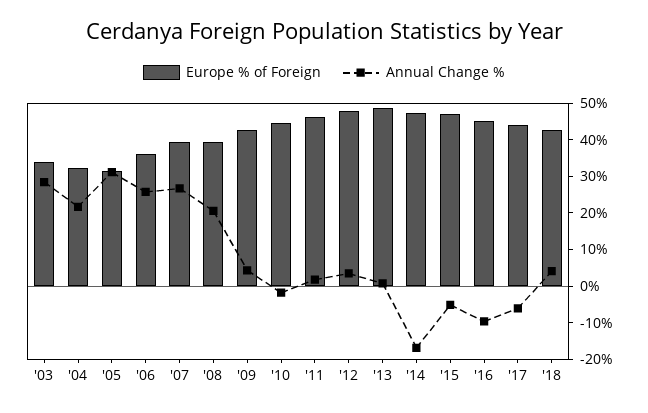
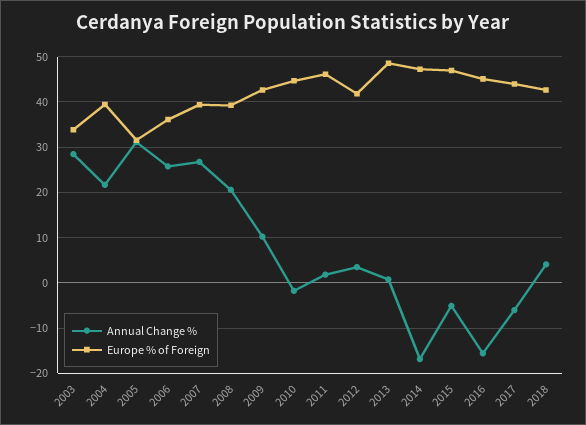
  {
    "Europe % of Foreign": {
      "'03": 34,
-     "'04": 32.5,
+     "'04": 40,
      "'05": 32,
      "'06": 36,
      "'07": 40,
      "'08": 40,
      "'09": 42,
      "'10": 44,
      "'11": 46,
-     "'12": 47.5,
+     "'12": 42,
      "'13": 48,
      "'14": 48,
      "'15": 46,
      "'16": 46,
      "'17": 44,
      "'18": 42
    },
    "Annual Change %": {
      "'03": 28,
      "'04": 22,
      "'05": 32,
      "'06": 26,
      "'07": 26,
      "'08": 20,
-     "'09": 5,
+     "'09": 10,
      "'10": -2,
      "'11": 2,
      "'12": 4,
      "'13": 0,
      "'14": -16,
      "'15": -6,
-     "'16": -10,
+     "'16": -16,
      "'17": -6,
      "'18": 4
    }
  }

